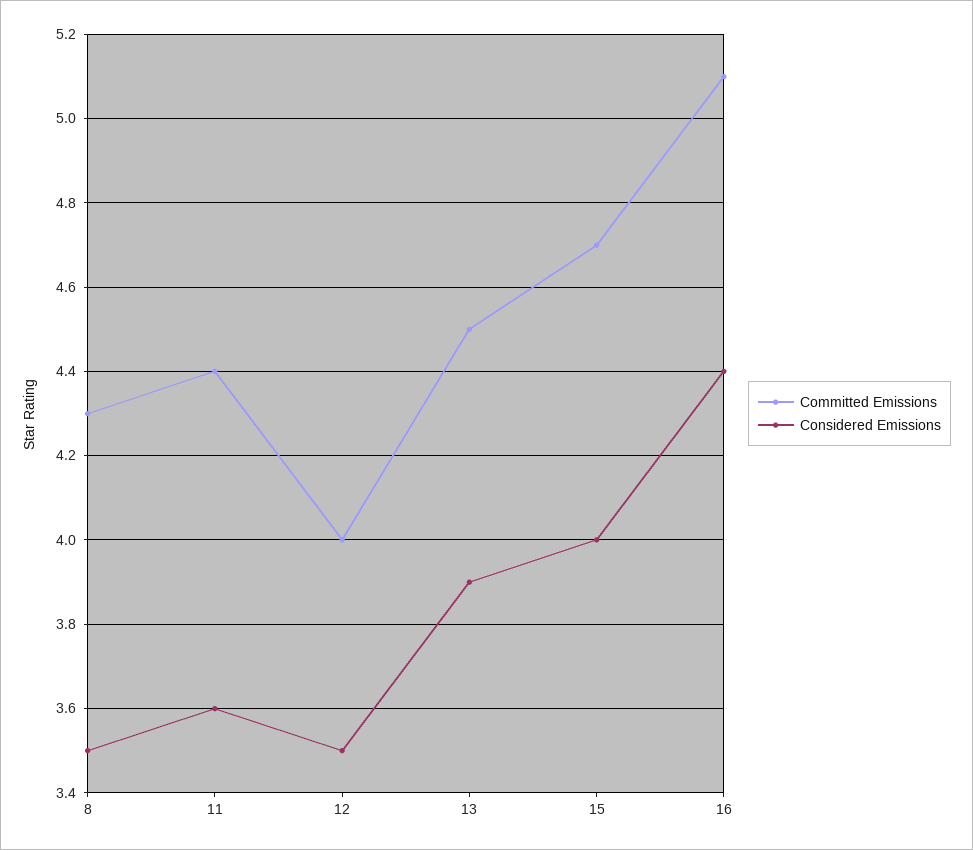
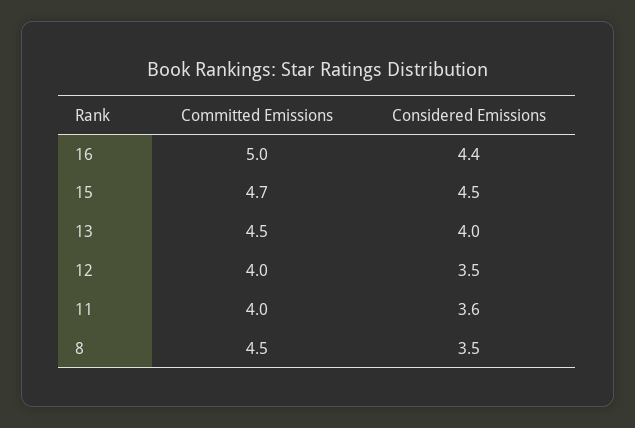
  {
    "Committed Emissions": {
-     "8": 4.3,
+     "8": 4.5,
-     "11": 4.4,
+     "11": 4,
      "12": 4,
      "13": 4.5,
      "15": 4.7,
-     "16": 5.1
+     "16": 5
    },
    "Considered Emissions": {
      "8": 3.5,
      "11": 3.6,
      "12": 3.5,
-     "13": 3.9,
+     "13": 4,
-     "15": 4,
+     "15": 4.5,
      "16": 4.4
    }
  }

